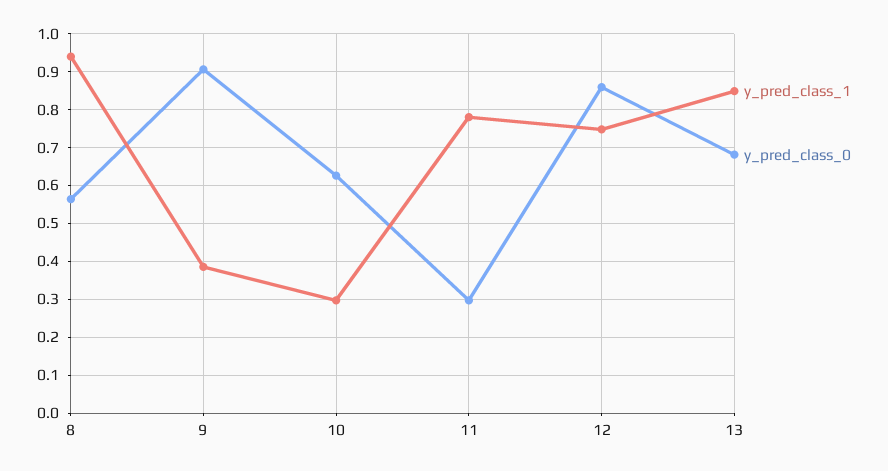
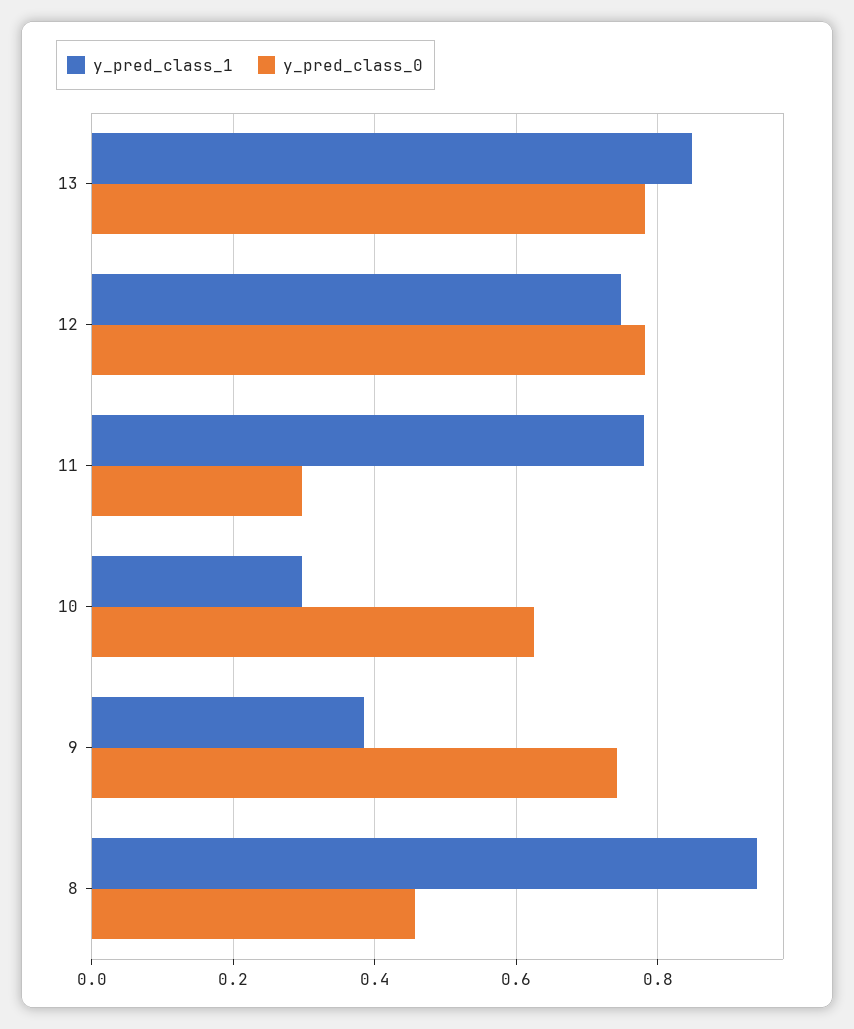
  {
    "y_pred_class_1": {
      "8": 0.94,
      "9": 0.38,
      "10": 0.3,
      "11": 0.78,
      "12": 0.74,
      "13": 0.84
    },
    "y_pred_class_0": {
-     "8": 0.56,
+     "8": 0.46,
-     "9": 0.9,
+     "9": 0.74,
      "10": 0.62,
      "11": 0.3,
-     "12": 0.86,
+     "12": 0.78,
-     "13": 0.68
+     "13": 0.78
    }
  }

